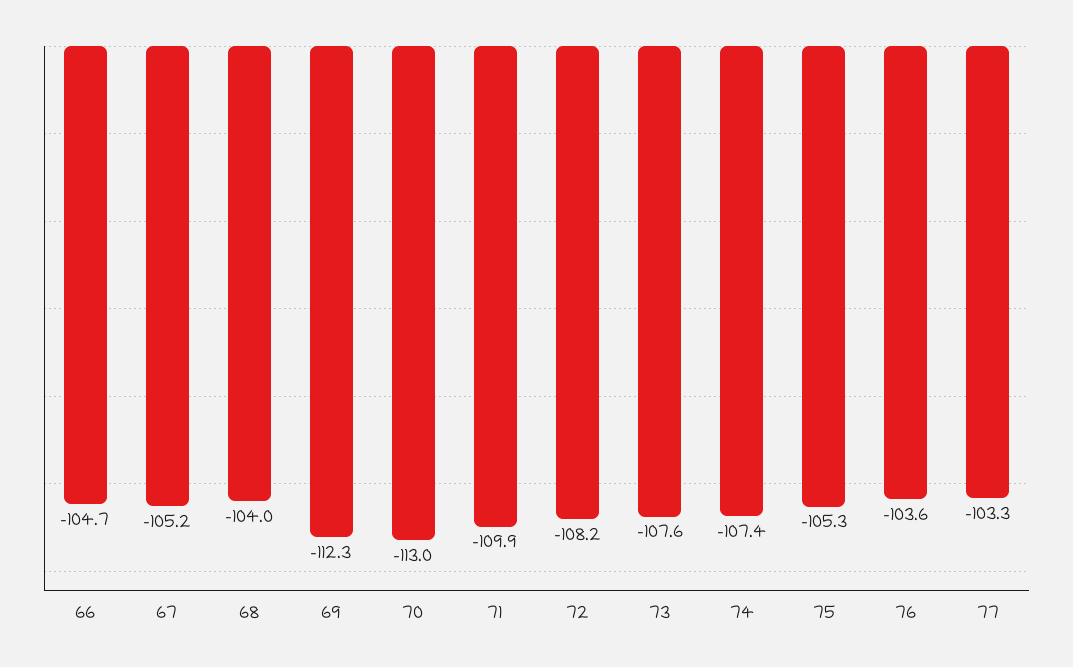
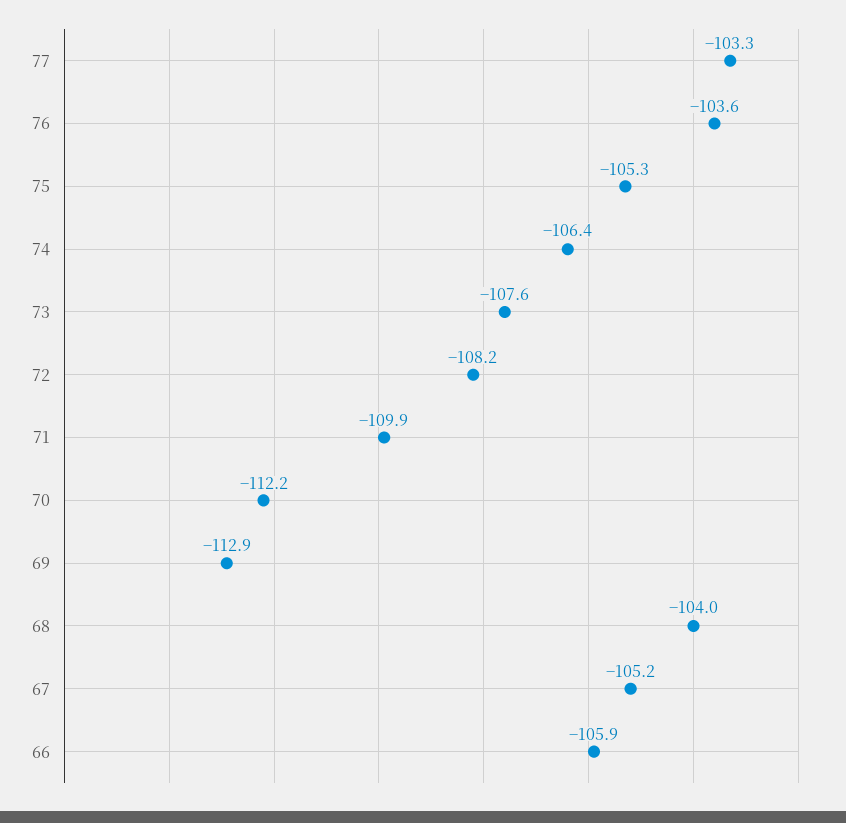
  {
-   "66": -104.7,
+   "66": -105.9,
    "67": -105.2,
    "68": -104,
-   "69": -112.3,
+   "69": -112.9,
-   "70": -113,
+   "70": -112.2,
    "71": -109.9,
    "72": -108.2,
    "73": -107.6,
-   "74": -107.4,
+   "74": -106.4,
    "75": -105.3,
    "76": -103.6,
    "77": -103.3
  }

